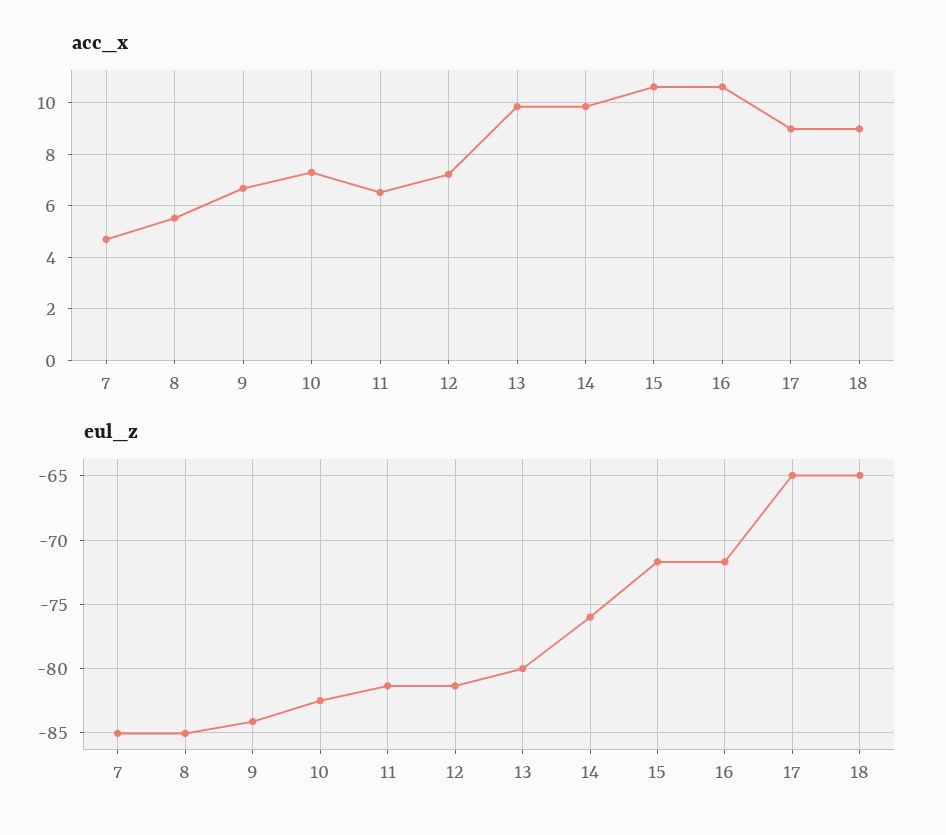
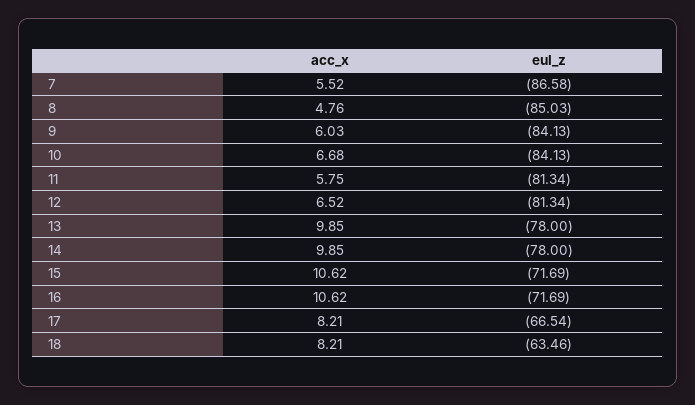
  {
    "acc_x": {
-     "7": 4.75,
+     "7": 5.52,
-     "8": 5.5,
+     "8": 4.76,
-     "9": 6.75,
+     "9": 6.03,
-     "10": 7.25,
+     "10": 6.68,
-     "11": 6.5,
+     "11": 5.75,
-     "12": 7.25,
+     "12": 6.52,
      "13": 9.85,
      "14": 9.85,
      "15": 10.62,
      "16": 10.62,
-     "17": 9,
+     "17": 8.21,
-     "18": 9
+     "18": 8.21
    },
    "eul_z": {
-     "7": -85,
+     "7": -86.58,
      "8": -85.03,
      "9": -84.13,
-     "10": -82.5,
+     "10": -84.13,
      "11": -81.34,
      "12": -81.34,
-     "13": -80,
+     "13": -78,
-     "14": -76,
+     "14": -78,
      "15": -71.69,
      "16": -71.69,
-     "17": -65,
+     "17": -66.54,
-     "18": -65
+     "18": -63.46
    }
  }

